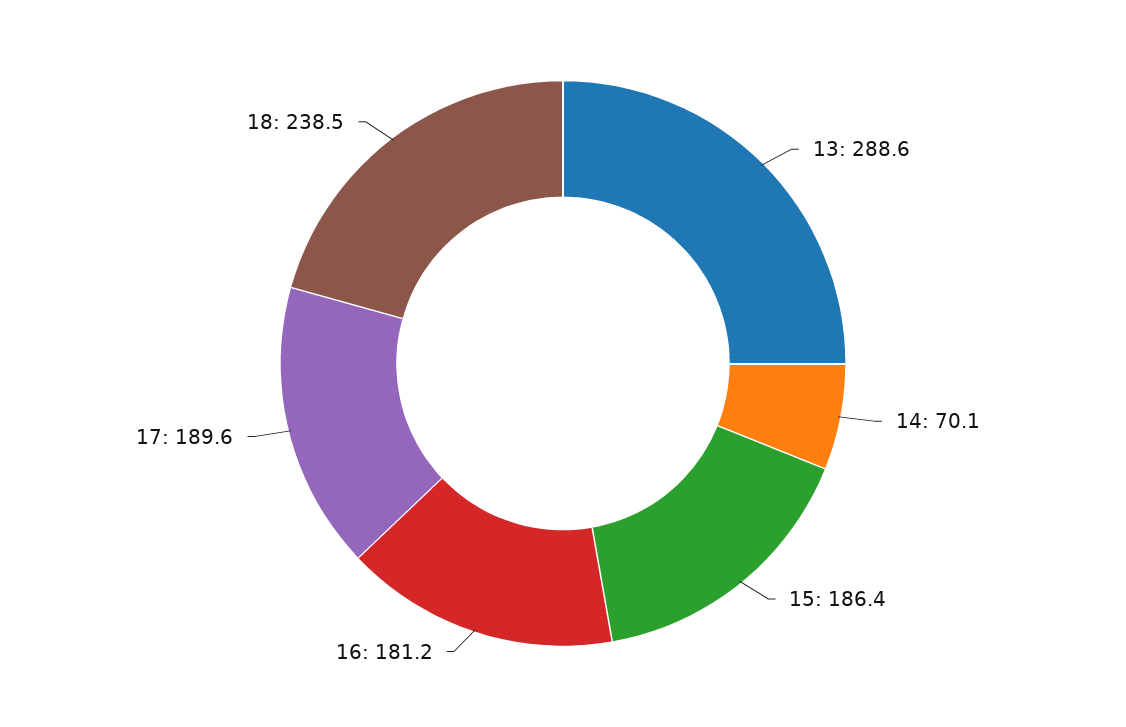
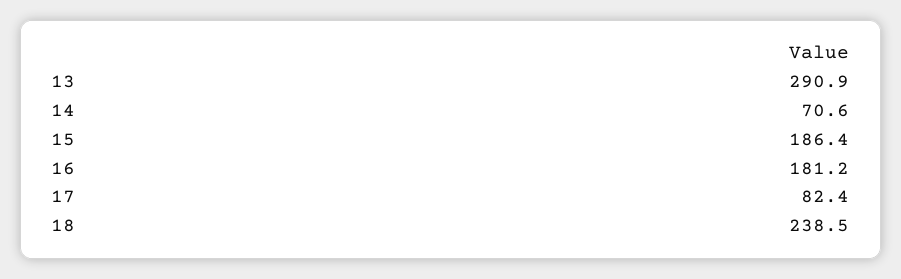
  {
-   "13": 288.6,
+   "13": 290.9,
-   "14": 70.1,
+   "14": 70.6,
    "15": 186.4,
    "16": 181.2,
-   "17": 189.6,
+   "17": 82.4,
    "18": 238.5
  }

